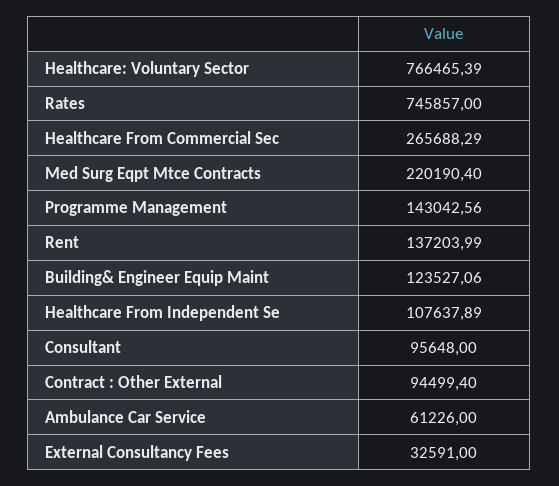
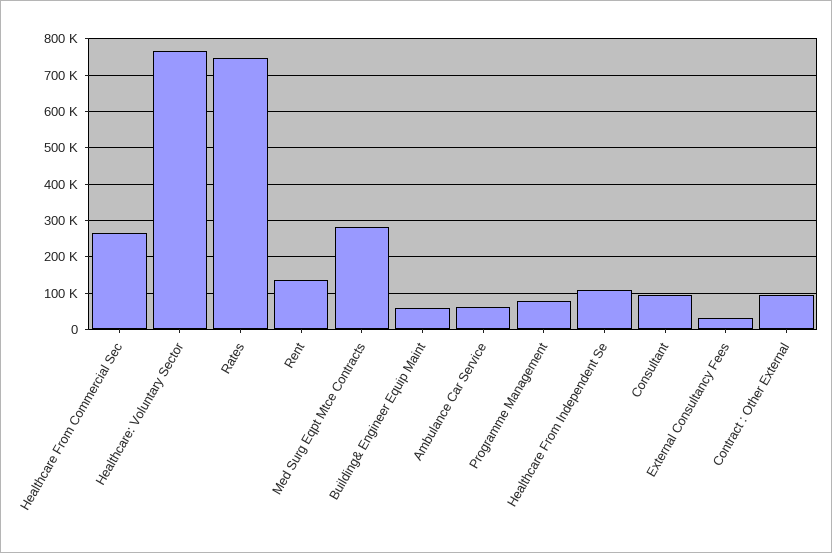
  {
    "Healthcare: Voluntary Sector": 766465.39,
    "Rates": 745857,
    "Healthcare From Commercial Sec": 265688.29,
-   "Med Surg Eqpt Mtce Contracts": 220190.4,
+   "Med Surg Eqpt Mtce Contracts": 280000,
-   "Programme Management": 143042.56,
+   "Programme Management": 80000,
    "Rent": 137203.99,
-   "Building& Engineer Equip Maint": 123527.06,
+   "Building& Engineer Equip Maint": 60000,
    "Healthcare From Independent Se": 107637.89,
    "Consultant": 95648,
    "Contract : Other External": 94499.4,
    "Ambulance Car Service": 61226,
    "External Consultancy Fees": 32591
  }

